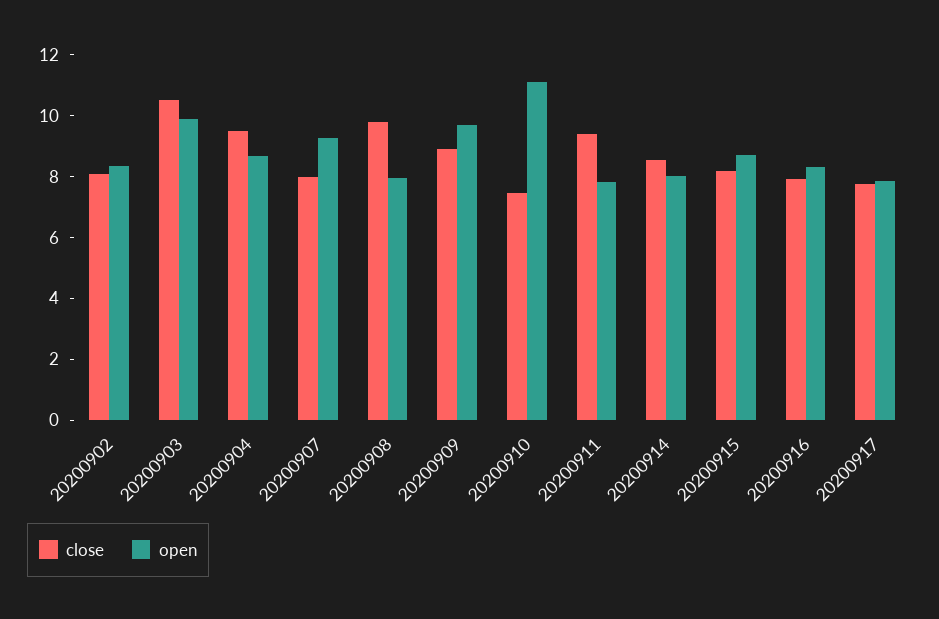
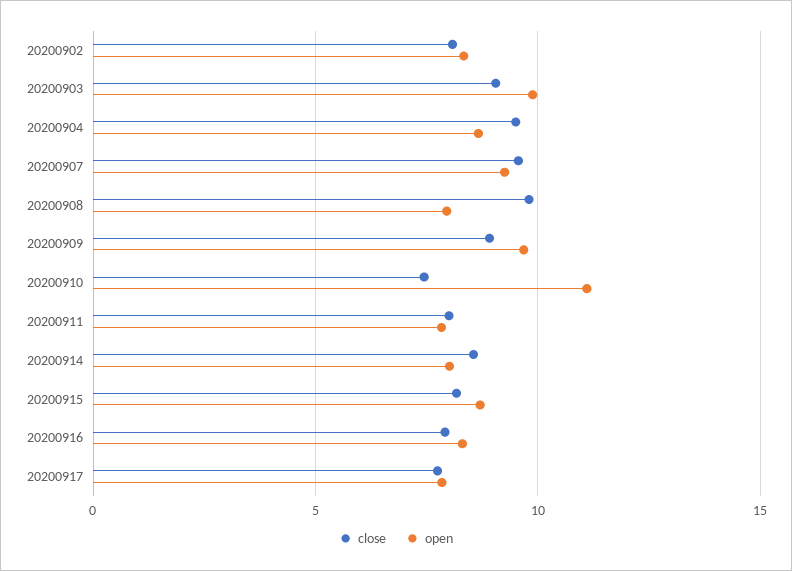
  {
    "close": {
      "20200902": 8,
-     "20200903": 10.5,
+     "20200903": 9,
      "20200904": 9.5,
-     "20200907": 8,
+     "20200907": 9.5,
      "20200908": 10,
      "20200909": 9,
      "20200910": 7.5,
-     "20200911": 9.5,
+     "20200911": 8,
      "20200914": 8.5,
      "20200915": 8,
      "20200916": 8,
      "20200917": 7.5
    },
    "open": {
      "20200902": 8.5,
      "20200903": 10,
      "20200904": 8.5,
      "20200907": 9.5,
      "20200908": 8,
      "20200909": 9.5,
      "20200910": 11,
      "20200911": 8,
      "20200914": 8,
      "20200915": 8.5,
      "20200916": 8.5,
      "20200917": 8
    }
  }

